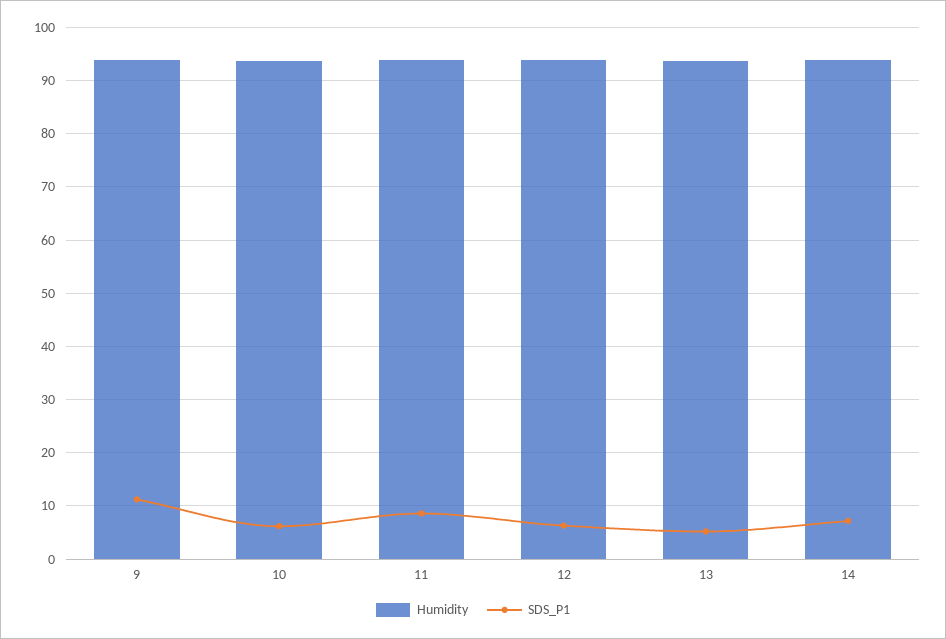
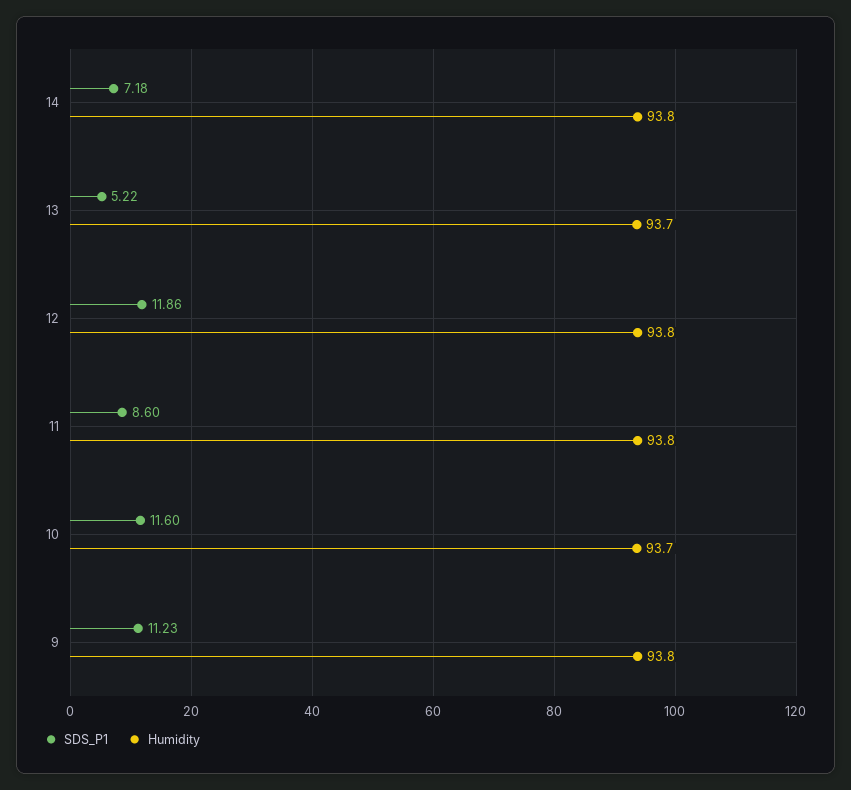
  {
    "Humidity": {
      "9": 93.8,
      "10": 93.7,
      "11": 93.8,
      "12": 93.8,
      "13": 93.7,
      "14": 93.8
    },
    "SDS_P1": {
      "9": 11.23,
-     "10": 6,
+     "10": 11.6,
      "11": 8.6,
-     "12": 6,
+     "12": 11.86,
      "13": 5.22,
      "14": 7.18
    }
  }

